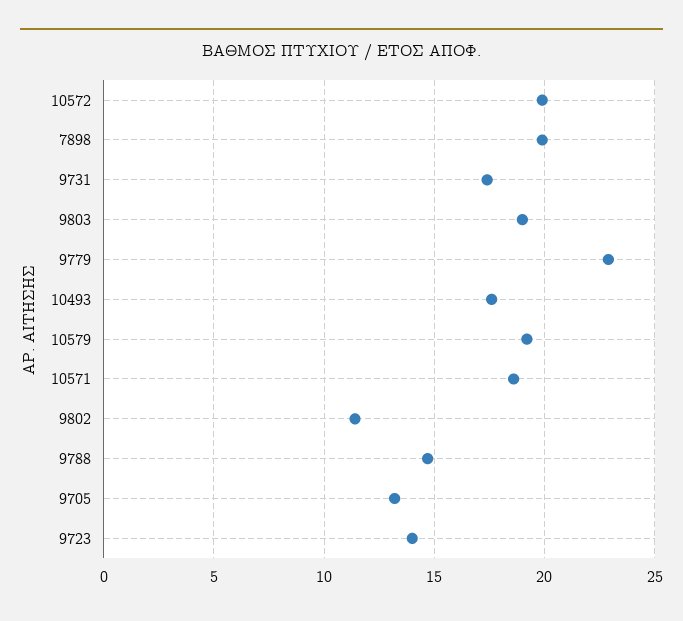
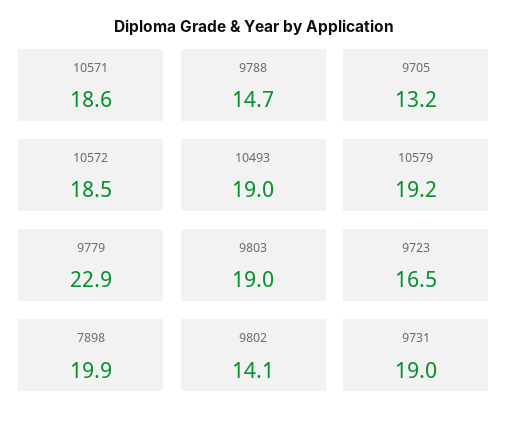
  {
-   "10572": 20,
+   "10572": 18.5,
    "7898": 19.9,
-   "9731": 17.5,
+   "9731": 19,
    "9803": 19,
    "9779": 22.9,
-   "10493": 17.5,
+   "10493": 19,
    "10579": 19.2,
    "10571": 18.6,
-   "9802": 11.5,
+   "9802": 14.1,
    "9788": 14.7,
    "9705": 13.2,
-   "9723": 14
+   "9723": 16.5
  }

